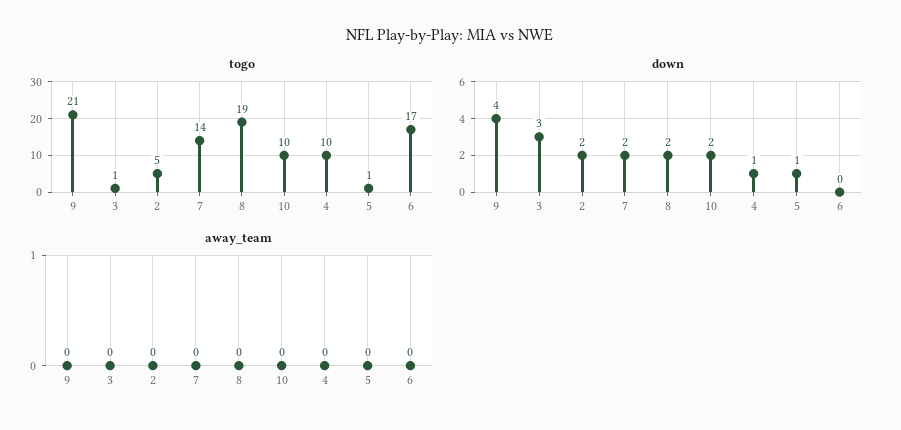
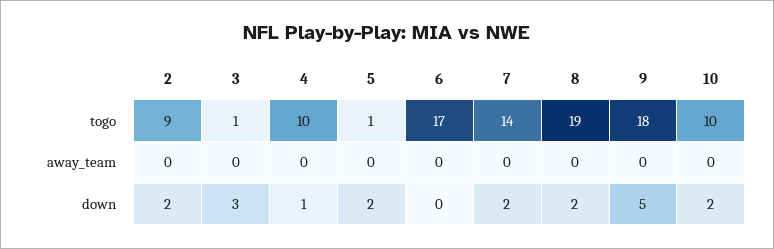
  {
    "togo": {
-     "9": 21,
+     "9": 18,
      "3": 1,
-     "2": 5,
+     "2": 9,
      "7": 14,
      "8": 19,
      "10": 10,
      "4": 10,
      "5": 1,
      "6": 17
    },
    "down": {
-     "9": 4,
+     "9": 5,
      "3": 3,
      "2": 2,
      "7": 2,
      "8": 2,
      "10": 2,
      "4": 1,
-     "5": 1,
+     "5": 2,
      "6": 0
    },
    "away_team": {
      "9": 0,
      "3": 0,
      "2": 0,
      "7": 0,
      "8": 0,
      "10": 0,
      "4": 0,
      "5": 0,
      "6": 0
    }
  }

